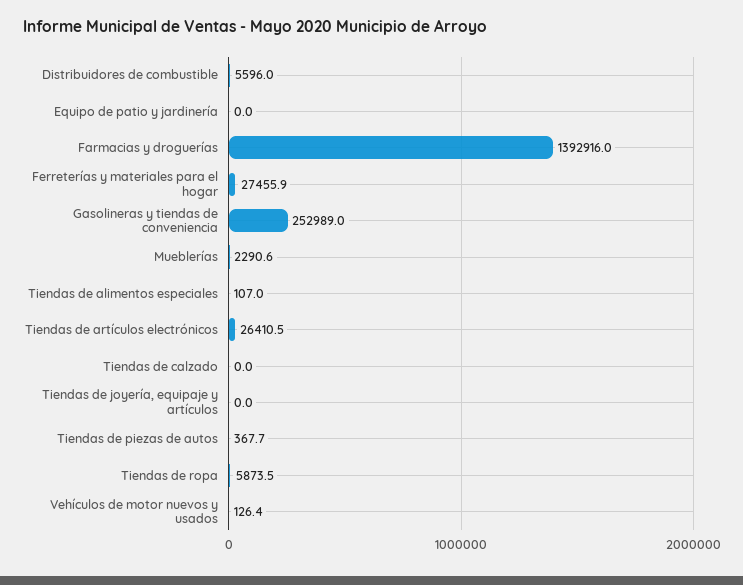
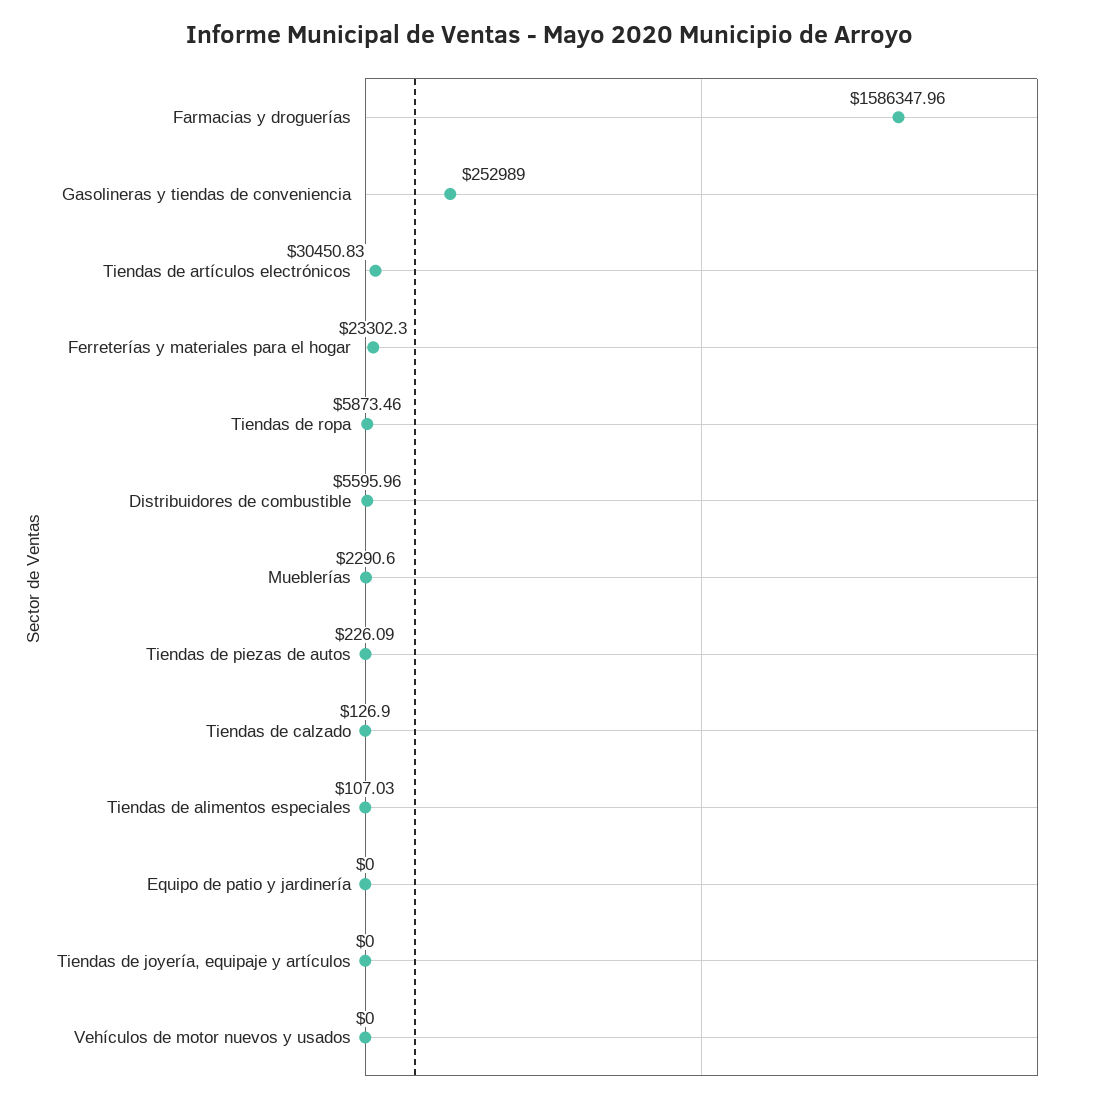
  {
    "Distribuidores de combustible": 5595.96,
    "Equipo de patio y jardinería": 0,
-   "Farmacias y droguerías": 1392916,
+   "Farmacias y droguerías": 1586347.96,
-   "Ferreterías y materiales para el hogar": 27455.9,
+   "Ferreterías y materiales para el hogar": 23302.3,
    "Gasolineras y tiendas de conveniencia": 252989,
    "Mueblerías": 2290.6,
    "Tiendas de alimentos especiales": 107.03,
-   "Tiendas de artículos electrónicos": 26410.5,
+   "Tiendas de artículos electrónicos": 30450.83,
-   "Tiendas de calzado": 0,
+   "Tiendas de calzado": 126.9,
    "Tiendas de joyería, equipaje y artículos": 0,
-   "Tiendas de piezas de autos": 367.7,
+   "Tiendas de piezas de autos": 226.09,
    "Tiendas de ropa": 5873.46,
-   "Vehículos de motor nuevos y usados": 126.4
+   "Vehículos de motor nuevos y usados": 0
  }

